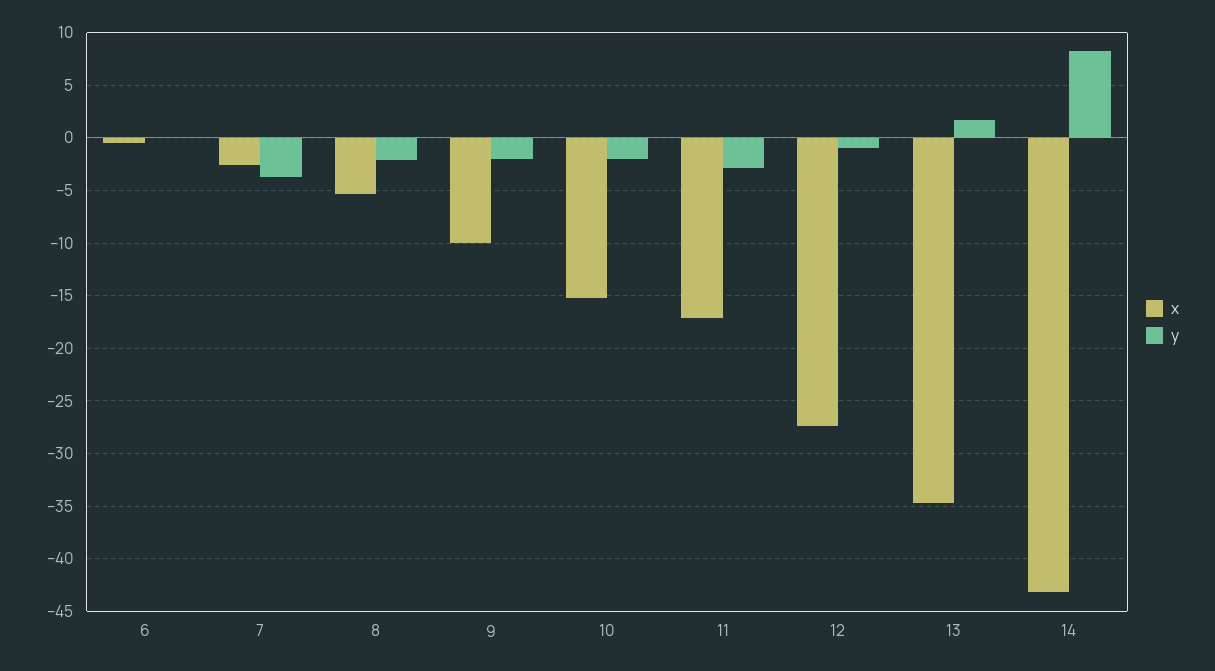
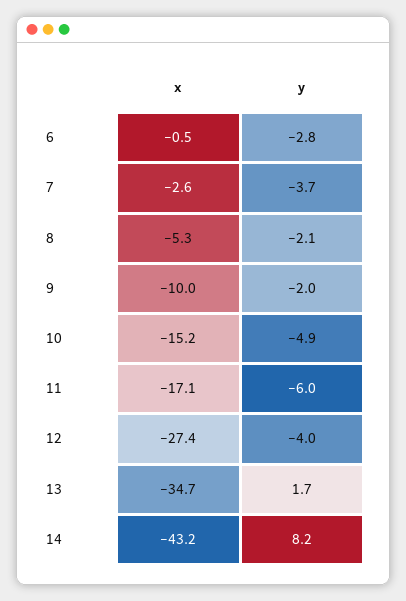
  {
    "x": {
      "6": -0.5,
      "7": -2.6,
      "8": -5.3,
      "9": -10,
      "10": -15.2,
      "11": -17.1,
      "12": -27.4,
      "13": -34.7,
      "14": -43.2
    },
    "y": {
-     "6": 0,
+     "6": -2.8,
      "7": -3.7,
      "8": -2.1,
      "9": -2,
-     "10": -2,
+     "10": -4.9,
-     "11": -3,
+     "11": -6,
-     "12": -1,
+     "12": -4,
      "13": 1.7,
      "14": 8.2
    }
  }

